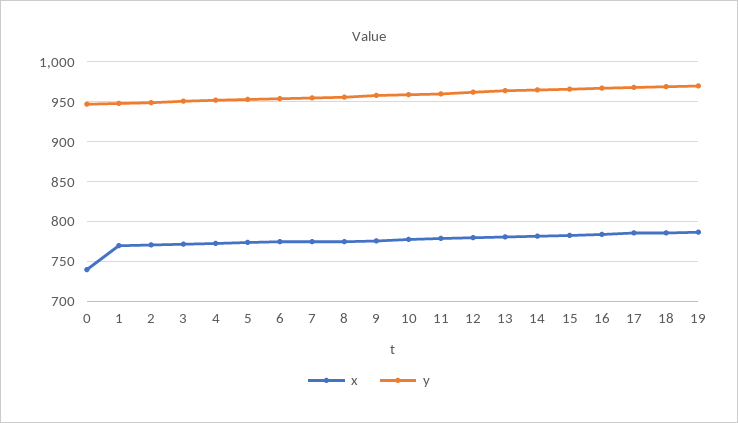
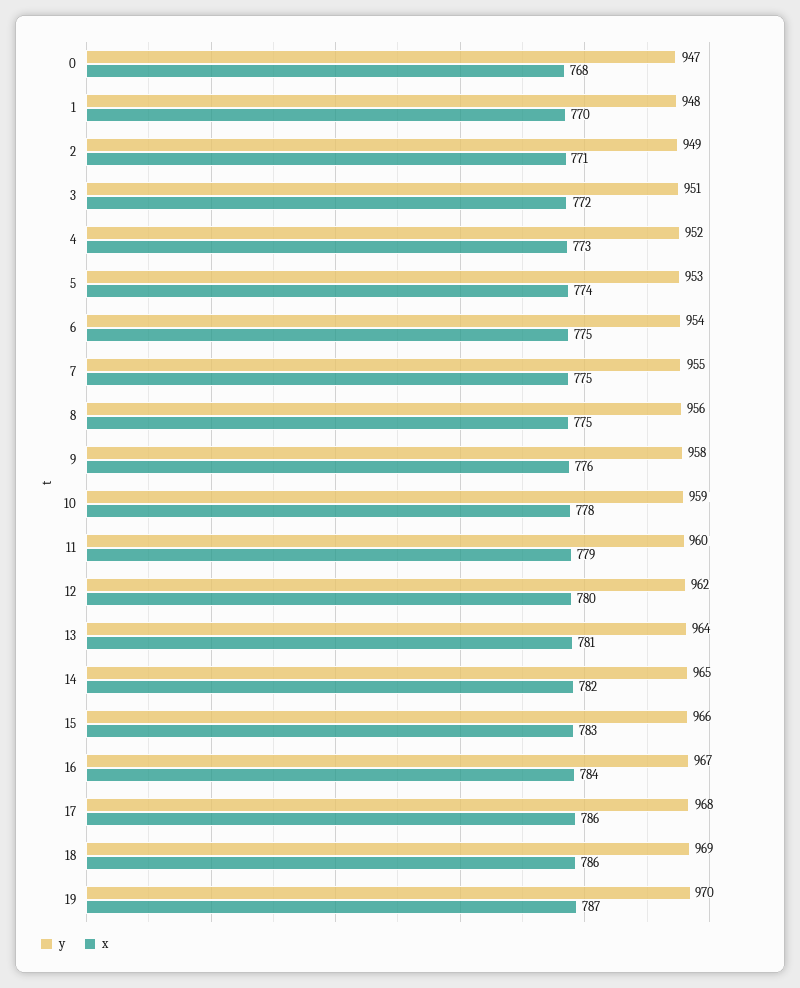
  {
    "x": {
-     "0": 740,
+     "0": 768,
      "1": 770,
      "2": 771,
      "3": 772,
      "4": 773,
      "5": 774,
      "6": 775,
      "7": 775,
      "8": 775,
      "9": 776,
      "10": 778,
      "11": 779,
      "12": 780,
      "13": 781,
      "14": 782,
      "15": 783,
      "16": 784,
      "17": 786,
      "18": 786,
      "19": 787
    },
    "y": {
      "0": 947,
      "1": 948,
      "2": 949,
      "3": 951,
      "4": 952,
      "5": 953,
      "6": 954,
      "7": 955,
      "8": 956,
      "9": 958,
      "10": 959,
      "11": 960,
      "12": 962,
      "13": 964,
      "14": 965,
      "15": 966,
      "16": 967,
      "17": 968,
      "18": 969,
      "19": 970
    }
  }

